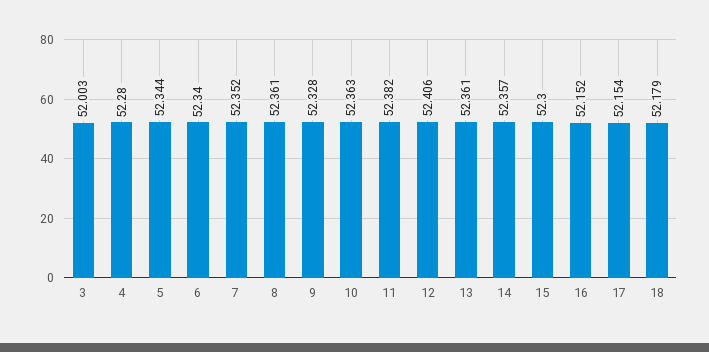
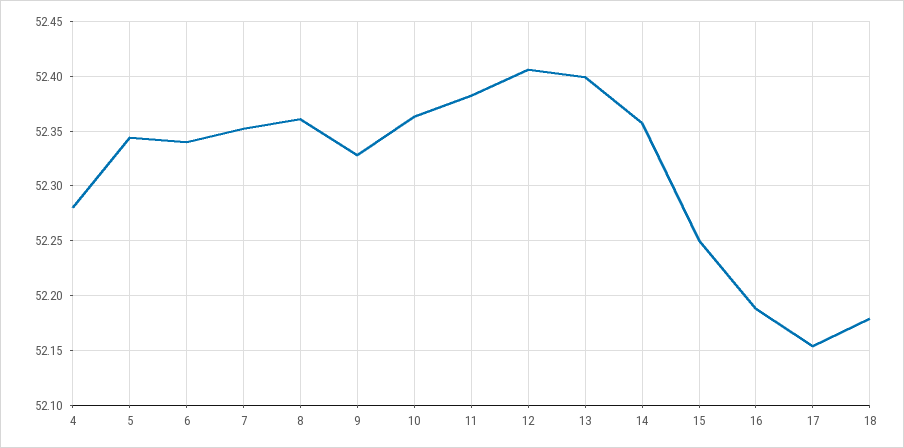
  {
-   "3": 52.003,
    "4": 52.28,
    "5": 52.344,
    "6": 52.34,
    "7": 52.352,
    "8": 52.361,
    "9": 52.328,
    "10": 52.363,
    "11": 52.382,
    "12": 52.406,
-   "13": 52.361,
+   "13": 52.4,
    "14": 52.357,
-   "15": 52.3,
+   "15": 52.25,
-   "16": 52.152,
+   "16": 52.19,
    "17": 52.154,
    "18": 52.179
  }

